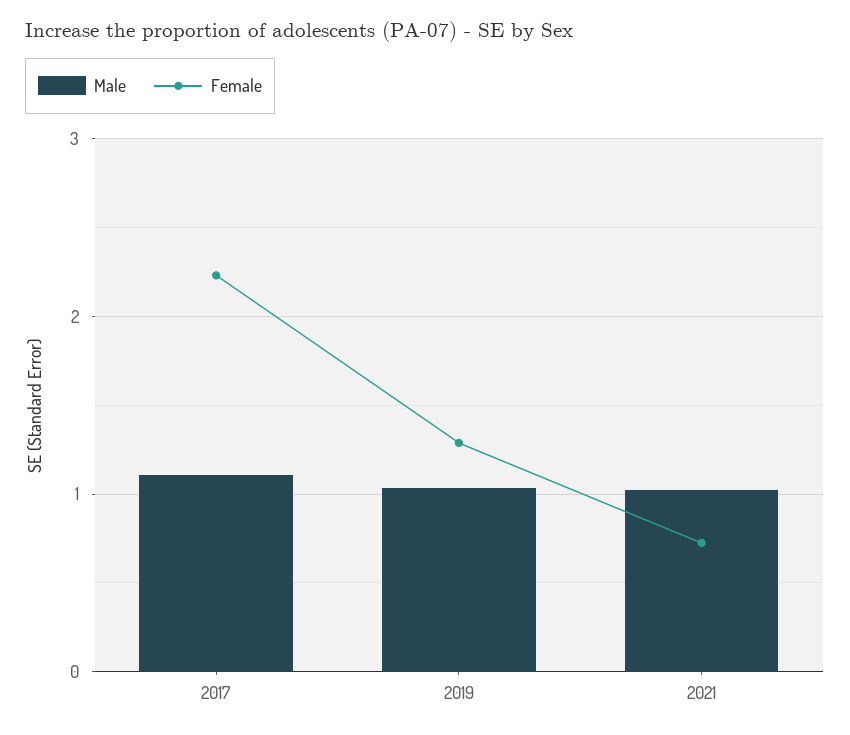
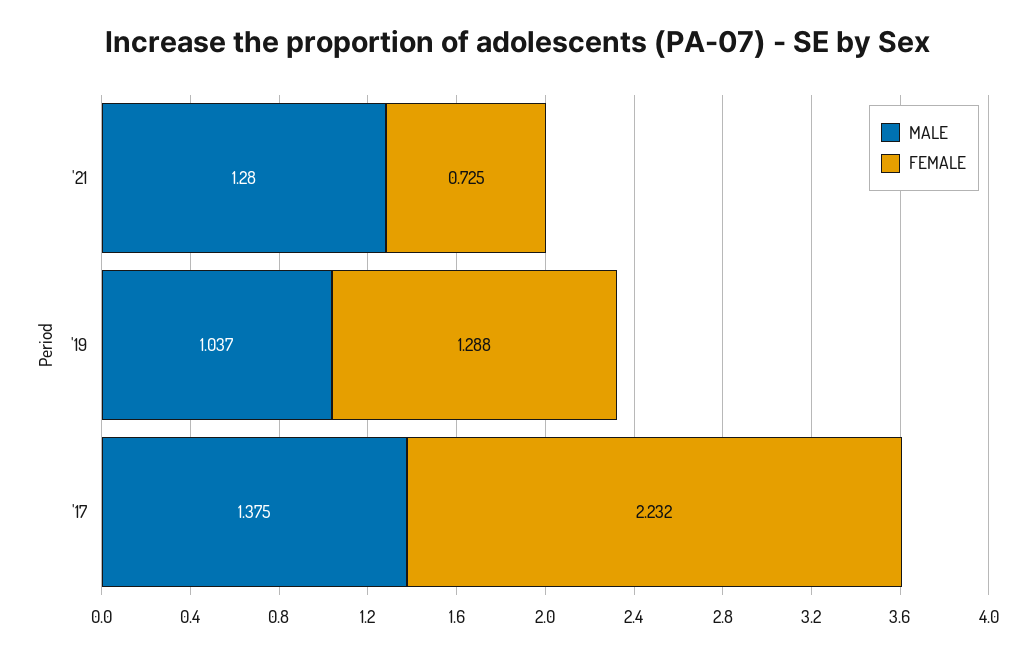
  {
    "Male": {
-     "2017": 1.1,
+     "2017": 1.375,
      "2019": 1.037,
-     "2021": 1
+     "2021": 1.28
    },
    "Female": {
      "2017": 2.232,
      "2019": 1.288,
      "2021": 0.725
    }
  }

